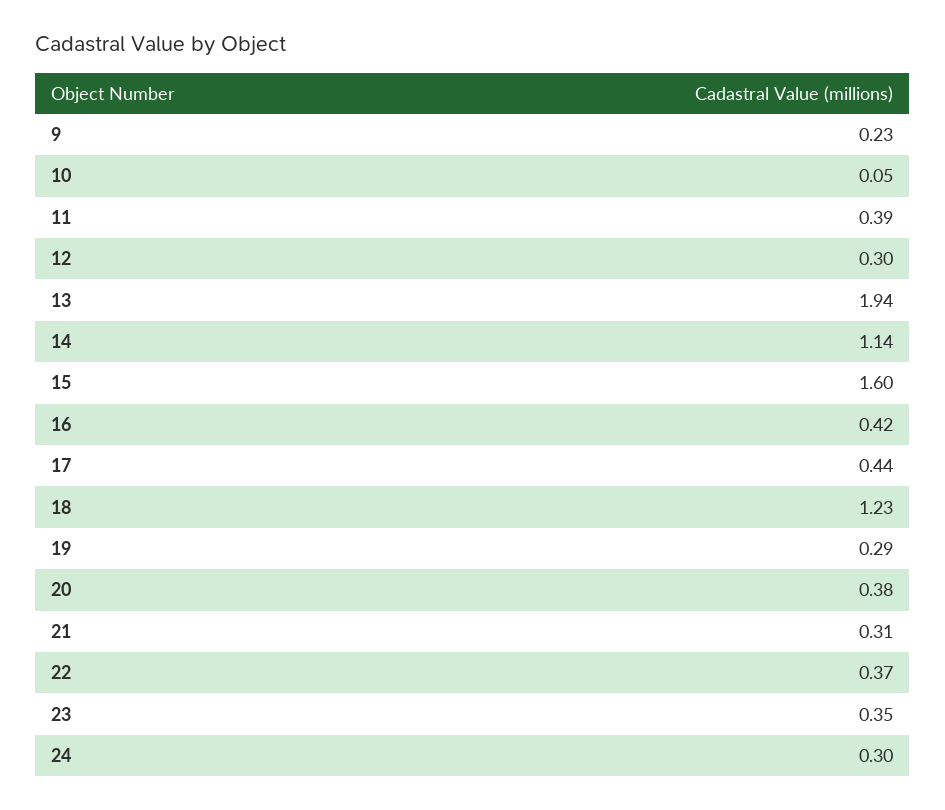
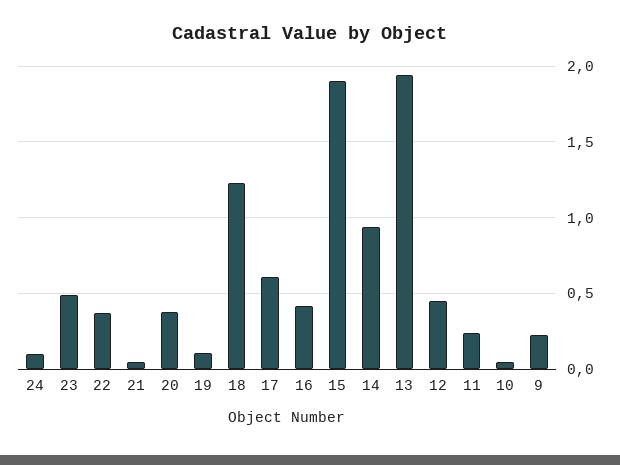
  {
    "9": 0.23,
    "10": 0.05,
-   "11": 0.39,
+   "11": 0.25,
-   "12": 0.3,
+   "12": 0.45,
    "13": 1.94,
-   "14": 1.14,
+   "14": 0.95,
-   "15": 1.6,
+   "15": 1.9,
    "16": 0.42,
-   "17": 0.44,
+   "17": 0.6,
    "18": 1.23,
-   "19": 0.29,
+   "19": 0.1,
    "20": 0.38,
-   "21": 0.31,
+   "21": 0.05,
    "22": 0.37,
-   "23": 0.35,
+   "23": 0.5,
-   "24": 0.3
+   "24": 0.1
  }

